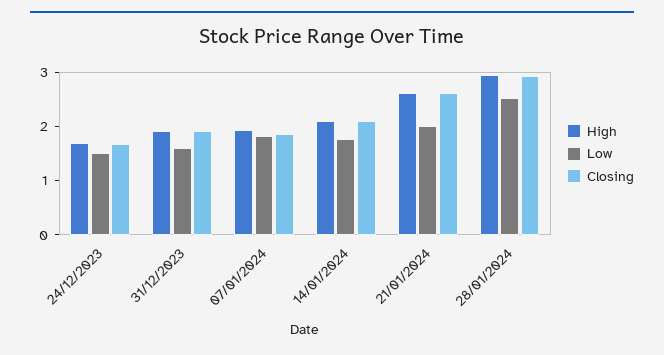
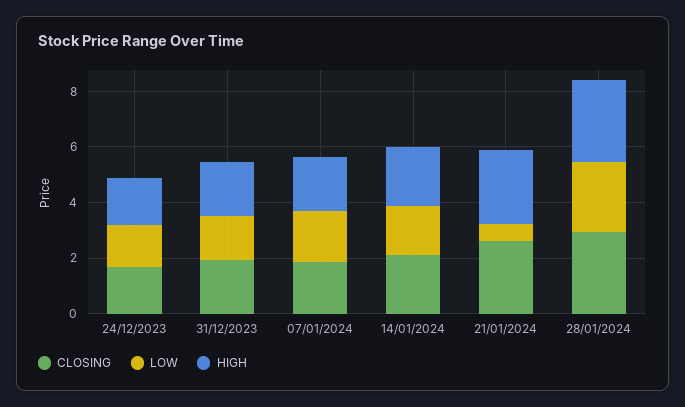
  {
    "High": {
      "24/12/2023": 1.6,
      "31/12/2023": 2,
      "07/01/2024": 2,
      "14/01/2024": 2.2,
      "21/01/2024": 2.6,
      "28/01/2024": 3
    },
    "Low": {
      "24/12/2023": 1.6,
      "31/12/2023": 1.6,
      "07/01/2024": 1.8,
      "14/01/2024": 1.8,
-     "21/01/2024": 2,
+     "21/01/2024": 0.5,
      "28/01/2024": 2.6
    },
    "Closing": {
      "24/12/2023": 1.6,
      "31/12/2023": 2,
      "07/01/2024": 1.8,
      "14/01/2024": 2.2,
      "21/01/2024": 2.6,
      "28/01/2024": 3
    }
  }

